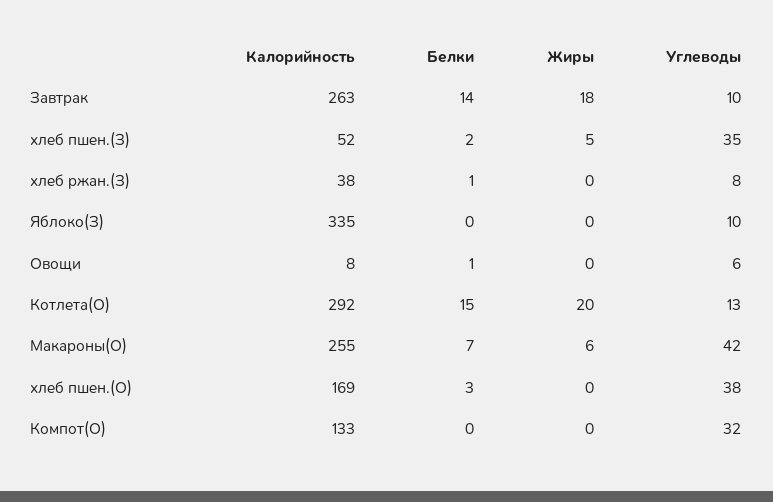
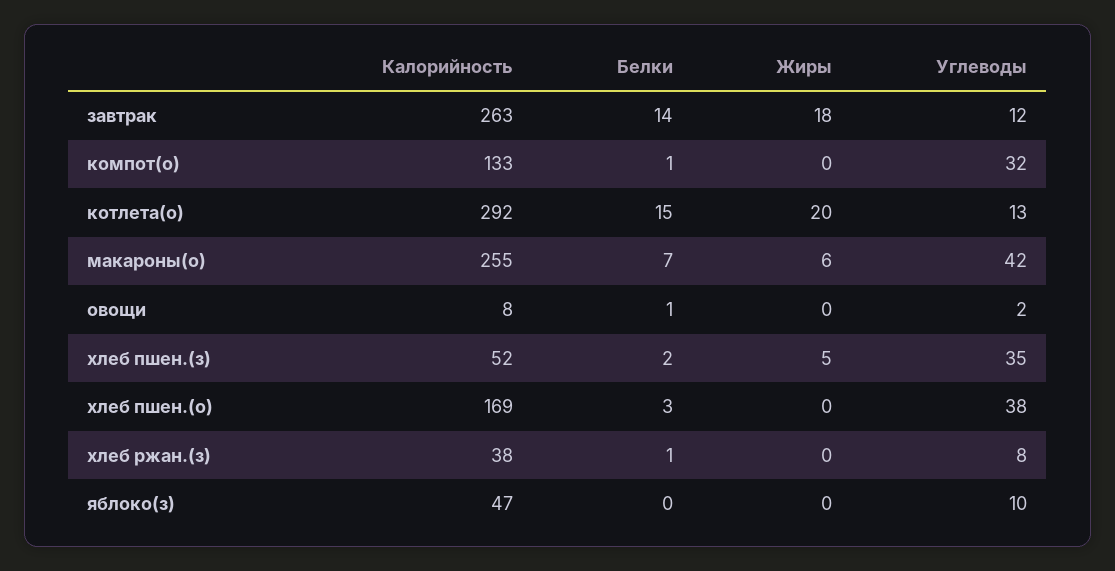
  {
    "Калорийность": {
      "Завтрак": 263,
      "хлеб пшен.(З)": 52,
      "хлеб ржан.(З)": 38,
-     "Яблоко(З)": 335,
+     "Яблоко(З)": 47,
      "Овощи": 8,
      "Котлета(О)": 292,
      "Макароны(О)": 255,
      "хлеб пшен.(О)": 169,
      "Компот(О)": 133
    },
    "Белки": {
      "Завтрак": 14,
      "хлеб пшен.(З)": 2,
      "хлеб ржан.(З)": 1,
      "Яблоко(З)": 0,
      "Овощи": 1,
      "Котлета(О)": 15,
      "Макароны(О)": 7,
      "хлеб пшен.(О)": 3,
-     "Компот(О)": 0
+     "Компот(О)": 1
    },
    "Жиры": {
      "Завтрак": 18,
      "хлеб пшен.(З)": 5,
      "хлеб ржан.(З)": 0,
      "Яблоко(З)": 0,
      "Овощи": 0,
      "Котлета(О)": 20,
      "Макароны(О)": 6,
      "хлеб пшен.(О)": 0,
      "Компот(О)": 0
    },
    "Углеводы": {
-     "Завтрак": 10,
+     "Завтрак": 12,
      "хлеб пшен.(З)": 35,
      "хлеб ржан.(З)": 8,
      "Яблоко(З)": 10,
-     "Овощи": 6,
+     "Овощи": 2,
      "Котлета(О)": 13,
      "Макароны(О)": 42,
      "хлеб пшен.(О)": 38,
      "Компот(О)": 32
    }
  }

